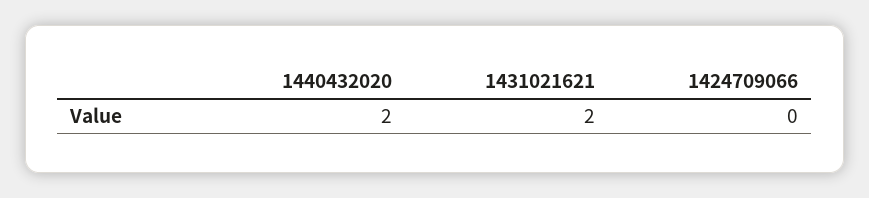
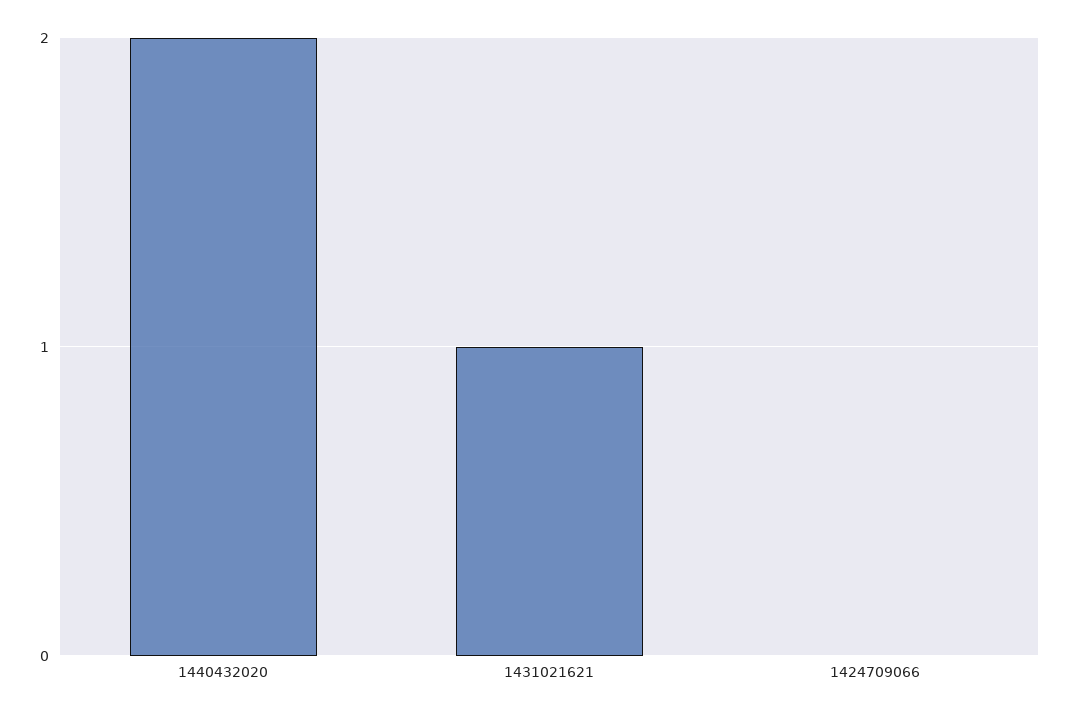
  {
    "1440432020": 2,
-   "1431021621": 2,
+   "1431021621": 1,
    "1424709066": 0
  }

